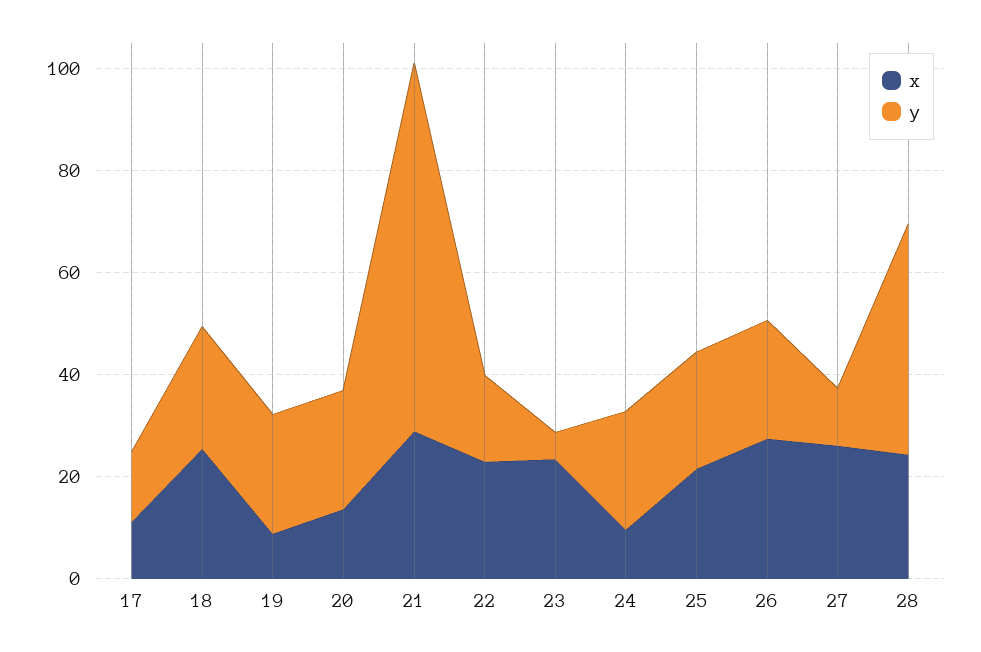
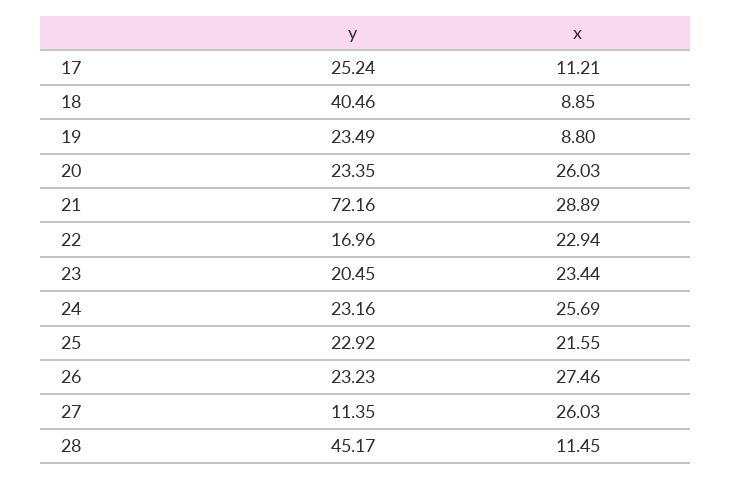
  {
    "x": {
      "17": 11.21,
-     "18": 25,
+     "18": 8.85,
      "19": 8.8,
-     "20": 15,
+     "20": 26.03,
      "21": 28.89,
      "22": 22.94,
      "23": 23.44,
-     "24": 10,
+     "24": 25.69,
      "25": 21.55,
      "26": 27.46,
      "27": 26.03,
-     "28": 25
+     "28": 11.45
    },
    "y": {
-     "17": 15,
+     "17": 25.24,
-     "18": 25,
+     "18": 40.46,
      "19": 23.49,
      "20": 23.35,
      "21": 72.16,
      "22": 16.96,
-     "23": 5,
+     "23": 20.45,
      "24": 23.16,
      "25": 22.92,
      "26": 23.23,
      "27": 11.35,
      "28": 45.17
    }
  }

